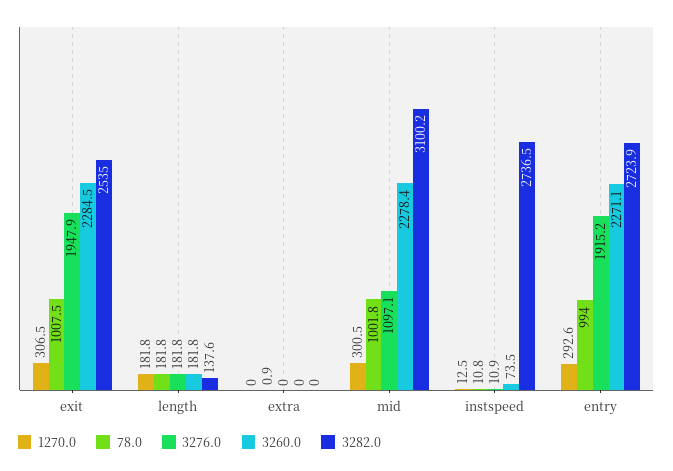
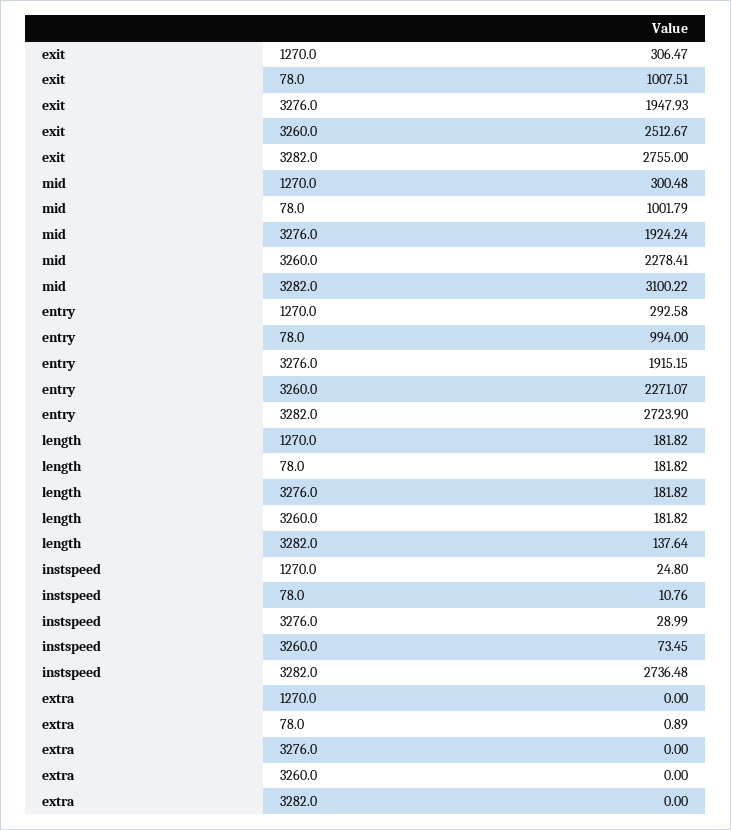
  {
    "1270.0": {
      "exit": 306.47,
      "length": 181.82,
      "extra": 0,
      "mid": 300.48,
-     "instspeed": 12.5,
+     "instspeed": 24.8,
      "entry": 292.58
    },
    "78.0": {
      "exit": 1007.51,
      "length": 181.82,
      "extra": 0.89,
      "mid": 1001.79,
      "instspeed": 10.76,
      "entry": 994
    },
    "3276.0": {
      "exit": 1947.93,
      "length": 181.82,
      "extra": 0,
-     "mid": 1097.1,
+     "mid": 1924.24,
-     "instspeed": 10.9,
+     "instspeed": 28.99,
      "entry": 1915.15
    },
    "3260.0": {
-     "exit": 2284.5,
+     "exit": 2512.67,
      "length": 181.82,
      "extra": 0,
      "mid": 2278.41,
      "instspeed": 73.45,
      "entry": 2271.07
    },
    "3282.0": {
-     "exit": 2535,
+     "exit": 2755,
      "length": 137.64,
      "extra": 0,
      "mid": 3100.22,
      "instspeed": 2736.48,
      "entry": 2723.9
    }
  }

